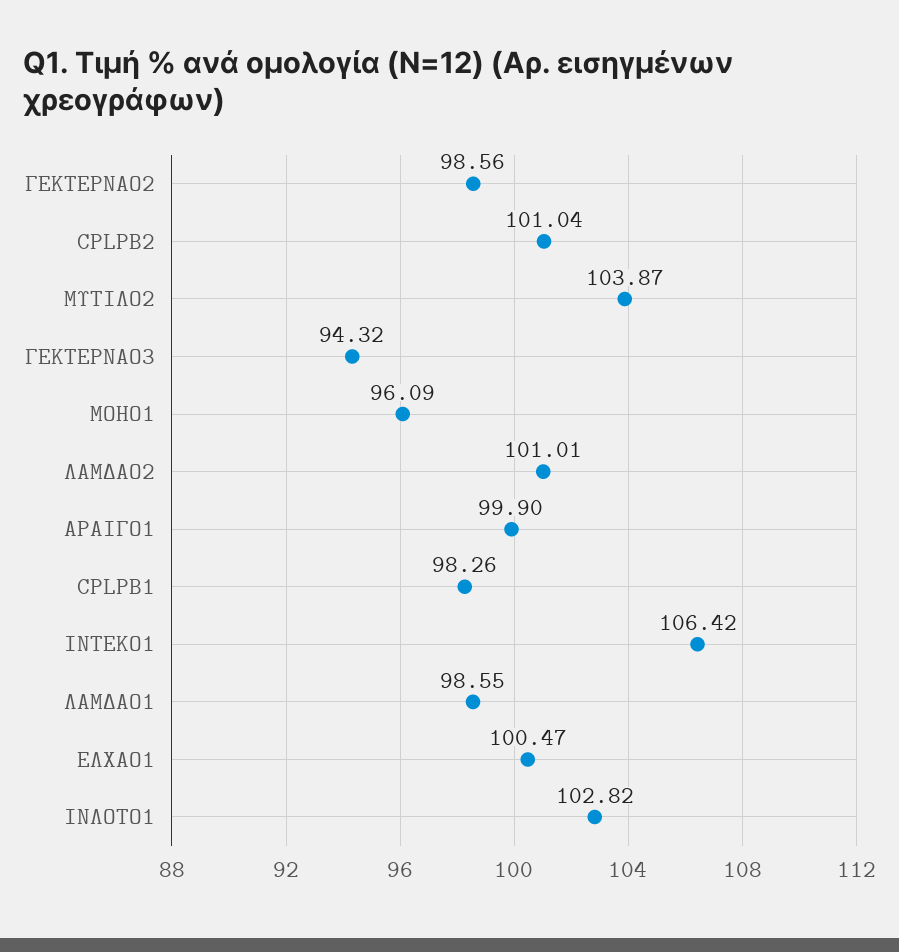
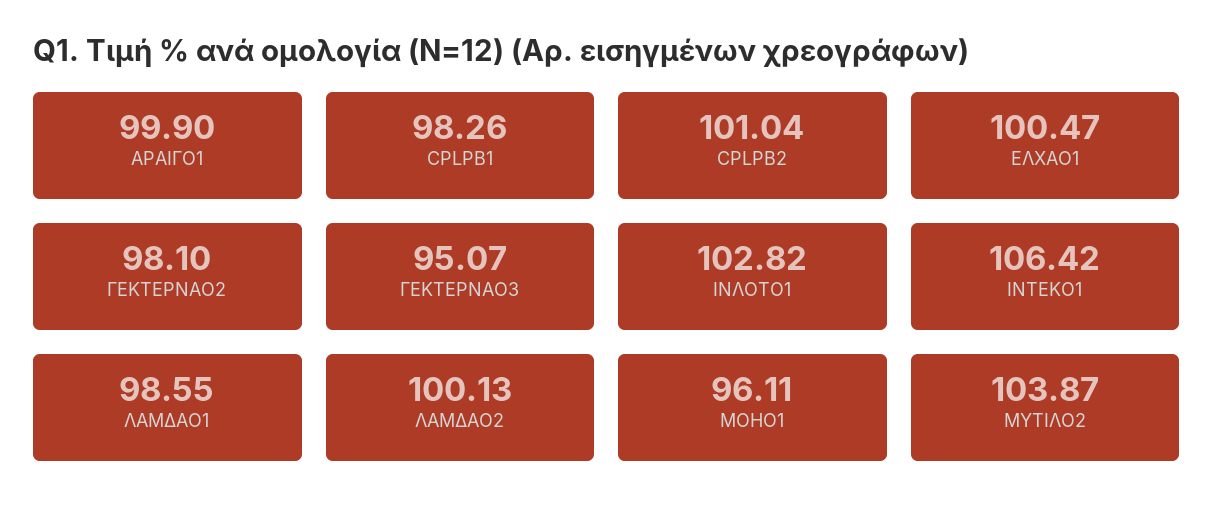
  {
-   "ΓΕΚΤΕΡΝΑΟ2": 98.56,
+   "ΓΕΚΤΕΡΝΑΟ2": 98.1,
    "CPLPB2": 101.04,
    "ΜΥΤΙΛΟ2": 103.87,
-   "ΓΕΚΤΕΡΝΑΟ3": 94.32,
+   "ΓΕΚΤΕΡΝΑΟ3": 95.07,
-   "ΜΟΗΟ1": 96.09,
+   "ΜΟΗΟ1": 96.11,
-   "ΛΑΜΔΑΟ2": 101.01,
+   "ΛΑΜΔΑΟ2": 100.13,
    "ΑΡΑΙΓΟ1": 99.9,
    "CPLPB1": 98.26,
    "ΙΝΤΕΚΟ1": 106.42,
    "ΛΑΜΔΑΟ1": 98.55,
    "ΕΛΧΑΟ1": 100.47,
    "ΙΝΛΟΤΟ1": 102.82
  }

